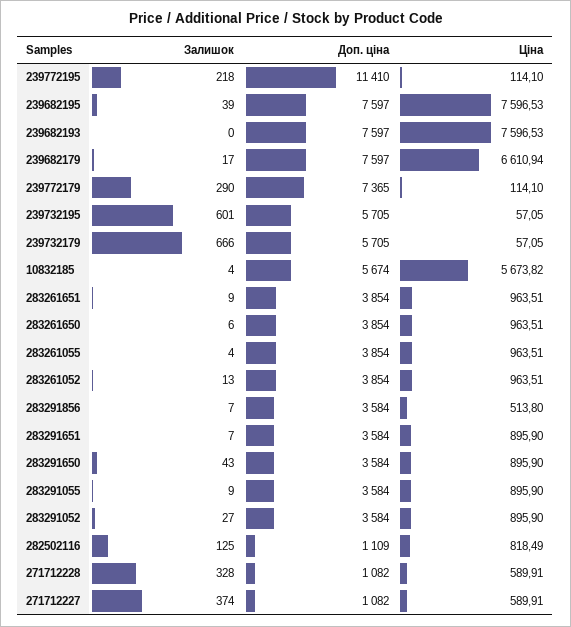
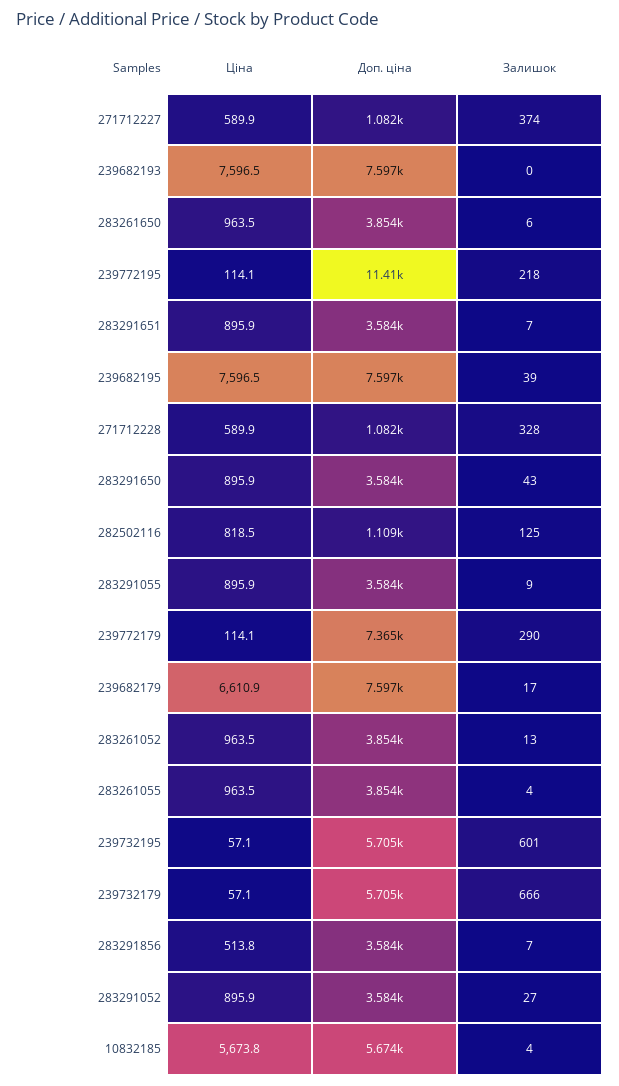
  {
    "Залишок": {
      "239772195": 218,
      "239682195": 39,
      "239682193": 0,
      "239682179": 17,
      "239772179": 290,
      "239732195": 601,
      "239732179": 666,
      "10832185": 4,
-     "283261651": 9,
      "283261650": 6,
      "283261055": 4,
      "283261052": 13,
      "283291856": 7,
      "283291651": 7,
      "283291650": 43,
      "283291055": 9,
      "283291052": 27,
      "282502116": 125,
      "271712228": 328,
      "271712227": 374
    },
    "Доп. ціна": {
      "239772195": 11410,
      "239682195": 7597,
      "239682193": 7597,
      "239682179": 7597,
      "239772179": 7365,
      "239732195": 5705,
      "239732179": 5705,
      "10832185": 5674,
-     "283261651": 3854,
      "283261650": 3854,
      "283261055": 3854,
      "283261052": 3854,
      "283291856": 3584,
      "283291651": 3584,
      "283291650": 3584,
      "283291055": 3584,
      "283291052": 3584,
      "282502116": 1109,
      "271712228": 1082,
      "271712227": 1082
    },
    "Ціна": {
      "239772195": 114.1,
      "239682195": 7596.53,
      "239682193": 7596.53,
      "239682179": 6610.94,
      "239772179": 114.1,
      "239732195": 57.05,
      "239732179": 57.05,
      "10832185": 5673.82,
-     "283261651": 963.51,
      "283261650": 963.51,
      "283261055": 963.51,
      "283261052": 963.51,
      "283291856": 513.8,
      "283291651": 895.9,
      "283291650": 895.9,
      "283291055": 895.9,
      "283291052": 895.9,
      "282502116": 818.49,
      "271712228": 589.91,
      "271712227": 589.91
    }
  }

